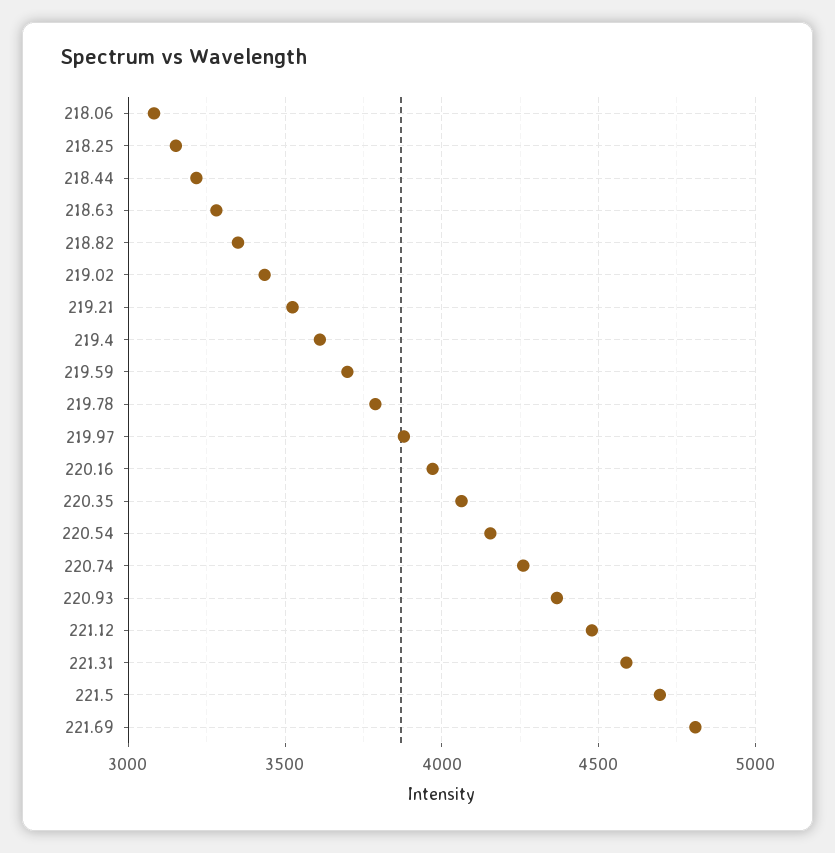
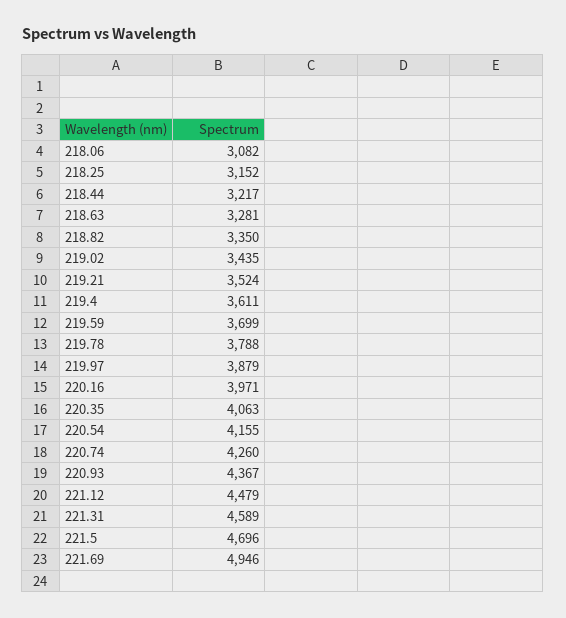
  {
    "218.06": 3082,
    "218.25": 3152,
    "218.44": 3217,
    "218.63": 3281,
    "218.82": 3350,
    "219.02": 3435,
    "219.21": 3524,
    "219.4": 3611,
    "219.59": 3699,
    "219.78": 3788,
    "219.97": 3879,
    "220.16": 3971,
    "220.35": 4063,
    "220.54": 4155,
    "220.74": 4260,
    "220.93": 4367,
    "221.12": 4479,
    "221.31": 4589,
    "221.5": 4696,
-   "221.69": 4800
+   "221.69": 4946
  }

